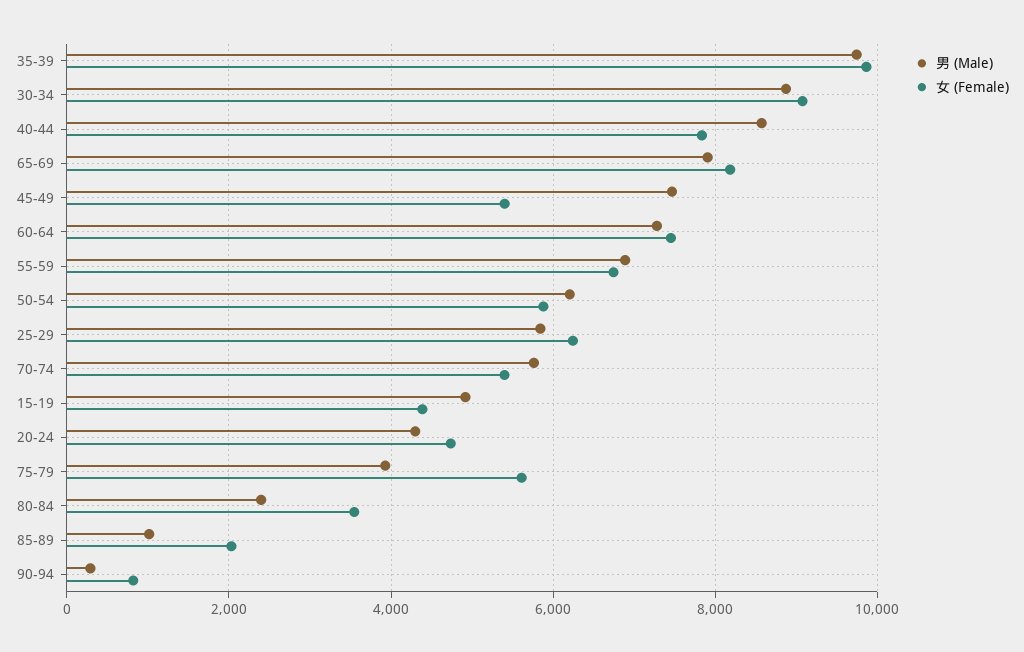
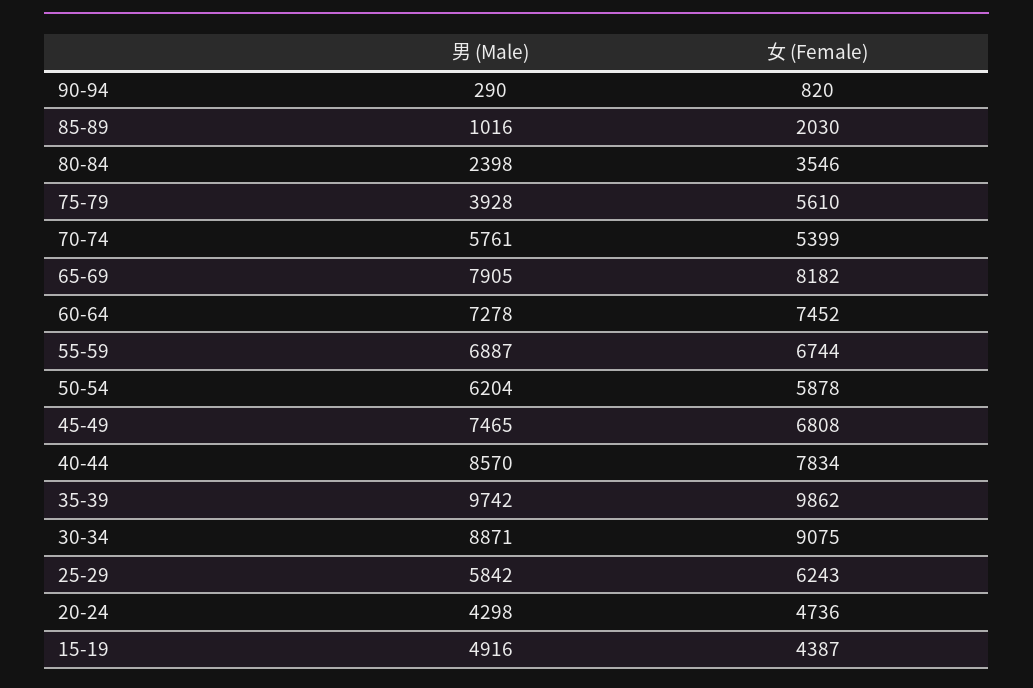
  {
    "男 (Male)": {
      "35-39": 9742,
      "30-34": 8871,
      "40-44": 8570,
      "65-69": 7905,
      "45-49": 7465,
      "60-64": 7278,
      "55-59": 6887,
      "50-54": 6204,
      "25-29": 5842,
      "70-74": 5761,
      "15-19": 4916,
      "20-24": 4298,
      "75-79": 3928,
      "80-84": 2398,
      "85-89": 1016,
      "90-94": 290
    },
    "女 (Female)": {
      "35-39": 9862,
      "30-34": 9075,
      "40-44": 7834,
      "65-69": 8182,
-     "45-49": 5400,
+     "45-49": 6808,
      "60-64": 7452,
      "55-59": 6744,
      "50-54": 5878,
      "25-29": 6243,
      "70-74": 5399,
      "15-19": 4387,
      "20-24": 4736,
      "75-79": 5610,
      "80-84": 3546,
      "85-89": 2030,
      "90-94": 820
    }
  }

